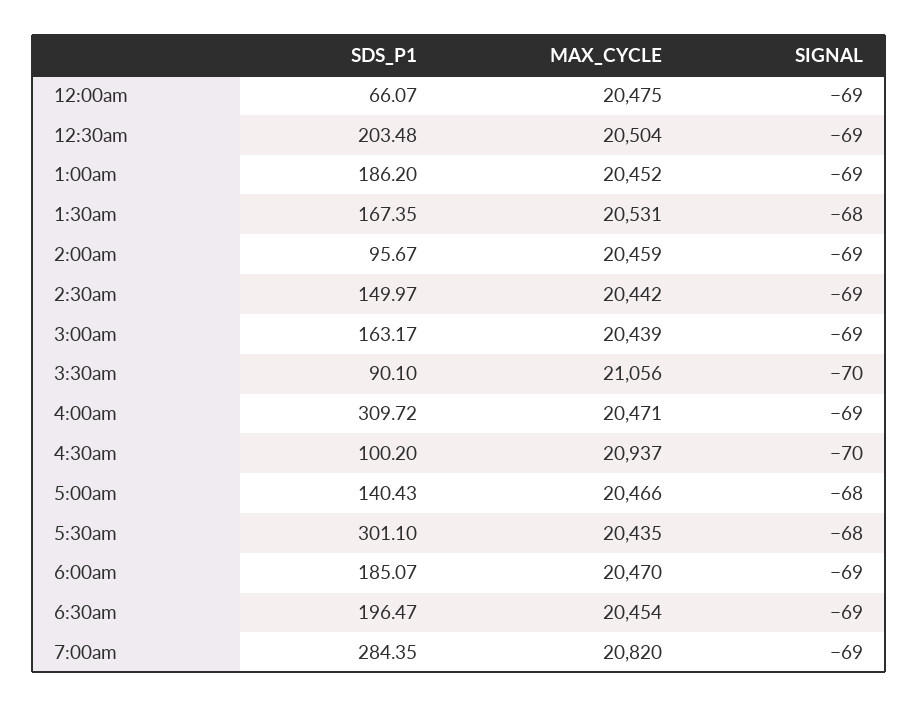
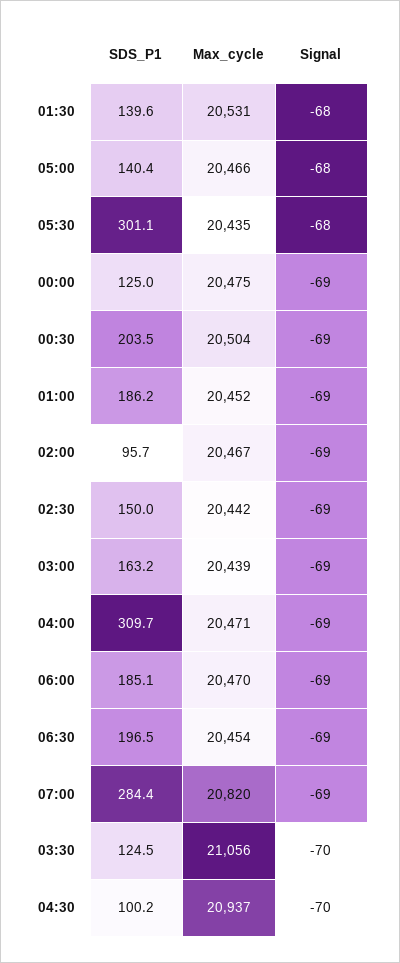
  {
    "SDS_P1": {
-     "12:00am": 66.07,
+     "12:00am": 125,
      "12:30am": 203.48,
      "1:00am": 186.2,
-     "1:30am": 167.35,
+     "1:30am": 139.6,
      "2:00am": 95.67,
      "2:30am": 149.97,
      "3:00am": 163.17,
-     "3:30am": 90.1,
+     "3:30am": 124.5,
      "4:00am": 309.72,
      "4:30am": 100.2,
      "5:00am": 140.43,
      "5:30am": 301.1,
      "6:00am": 185.07,
      "6:30am": 196.47,
      "7:00am": 284.35
    },
    "MAX_CYCLE": {
      "12:00am": 20475,
      "12:30am": 20504,
      "1:00am": 20452,
      "1:30am": 20531,
-     "2:00am": 20459,
+     "2:00am": 20467,
      "2:30am": 20442,
      "3:00am": 20439,
      "3:30am": 21056,
      "4:00am": 20471,
      "4:30am": 20937,
      "5:00am": 20466,
      "5:30am": 20435,
      "6:00am": 20470,
      "6:30am": 20454,
      "7:00am": 20820
    },
    "SIGNAL": {
      "12:00am": -69,
      "12:30am": -69,
      "1:00am": -69,
      "1:30am": -68,
      "2:00am": -69,
      "2:30am": -69,
      "3:00am": -69,
      "3:30am": -70,
      "4:00am": -69,
      "4:30am": -70,
      "5:00am": -68,
      "5:30am": -68,
      "6:00am": -69,
      "6:30am": -69,
      "7:00am": -69
    }
  }

